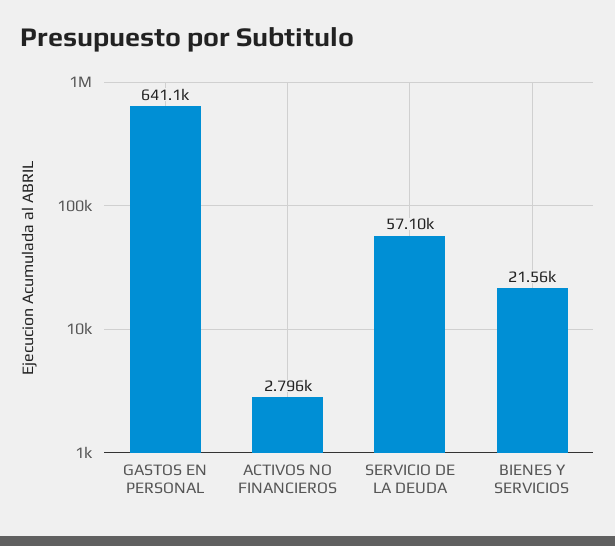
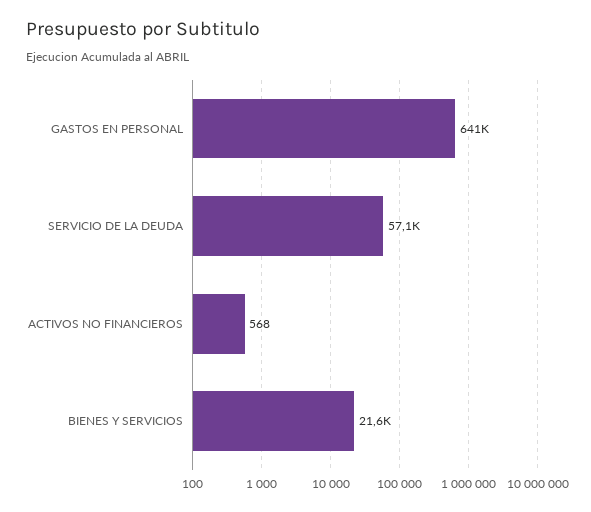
  {
    "GASTOS EN PERSONAL": 641100,
-   "ACTIVOS NO FINANCIEROS": 2796,
+   "ACTIVOS NO FINANCIEROS": 568,
    "SERVICIO DE LA DEUDA": 57100,
    "BIENES Y SERVICIOS": 21560
  }

